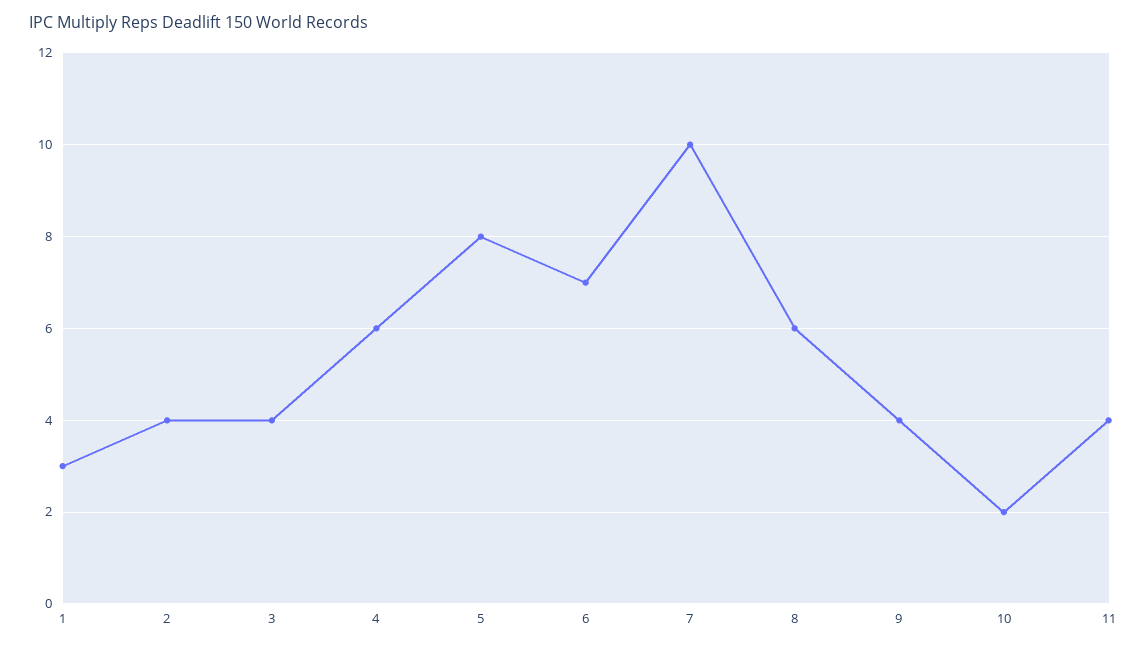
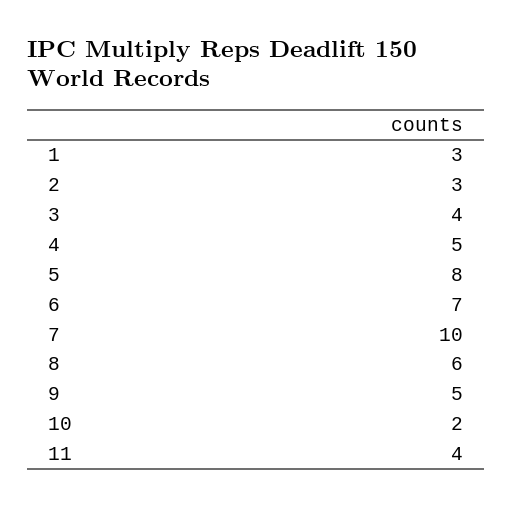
  {
    "1": 3,
-   "2": 4,
+   "2": 3,
    "3": 4,
-   "4": 6,
+   "4": 5,
    "5": 8,
    "6": 7,
    "7": 10,
    "8": 6,
-   "9": 4,
+   "9": 5,
    "10": 2,
    "11": 4
  }

